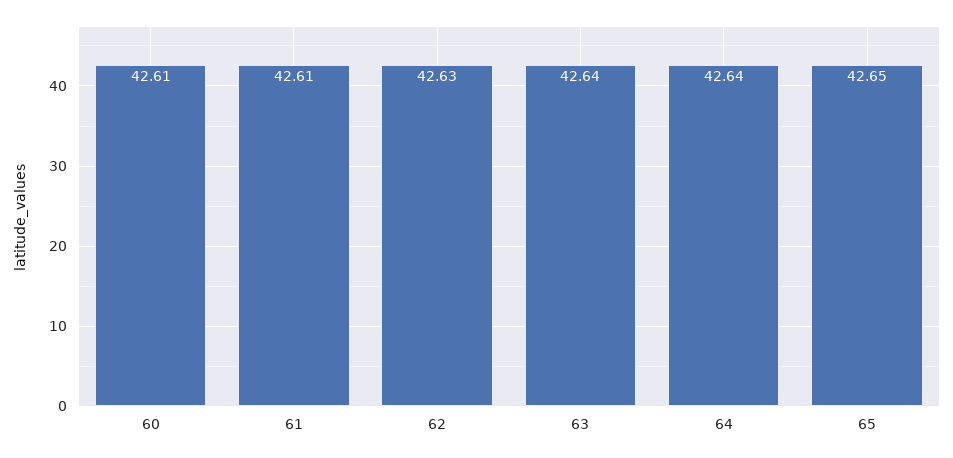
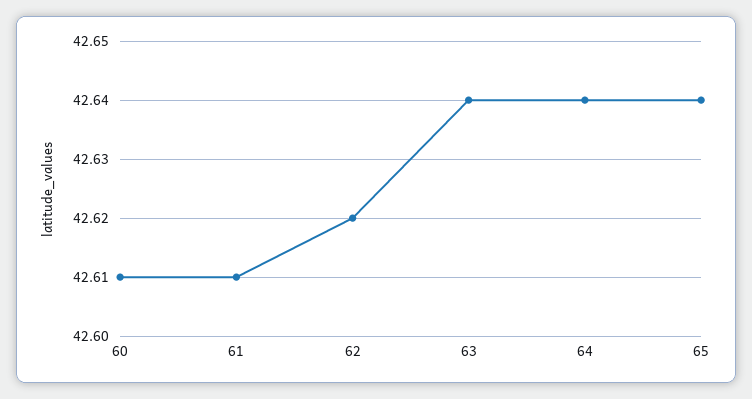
  {
    "60": 42.61,
    "61": 42.61,
-   "62": 42.63,
+   "62": 42.62,
    "63": 42.64,
    "64": 42.64,
-   "65": 42.65
+   "65": 42.64
  }

